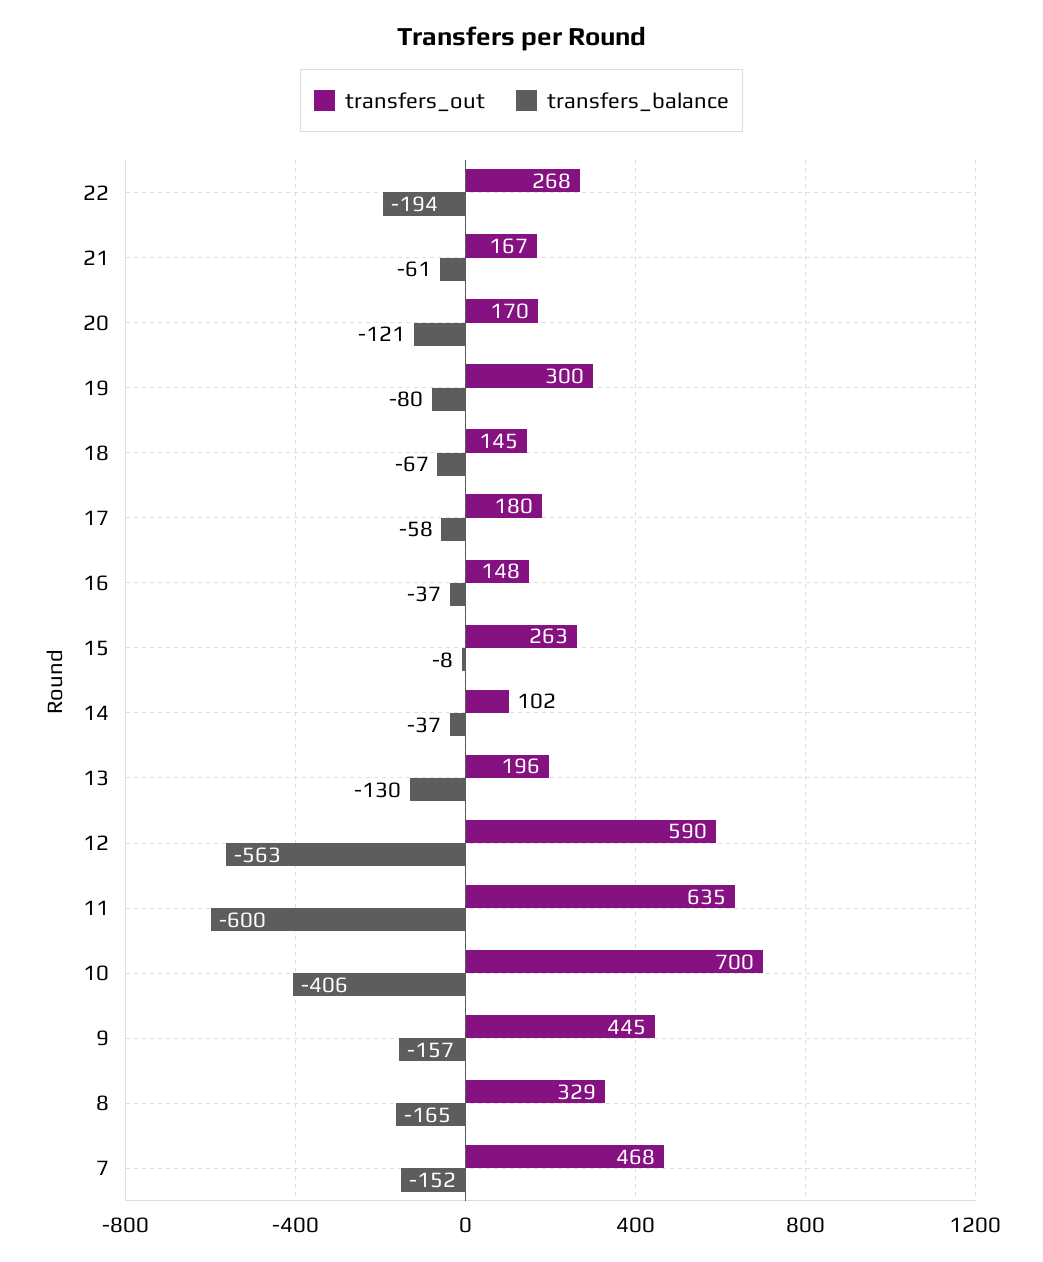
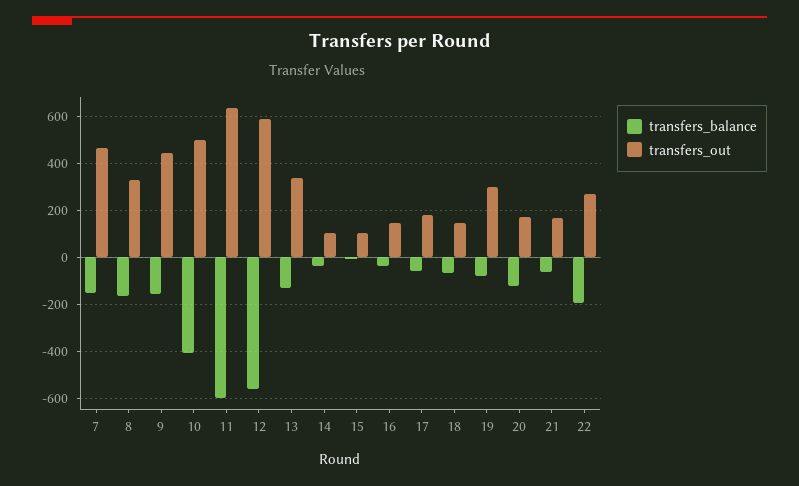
  {
    "transfers_out": {
      "22": 268,
      "21": 167,
      "20": 170,
      "19": 300,
      "18": 145,
      "17": 180,
      "16": 148,
-     "15": 263,
+     "15": 100,
      "14": 102,
-     "13": 196,
+     "13": 350,
      "12": 590,
      "11": 635,
-     "10": 700,
+     "10": 500,
      "9": 445,
      "8": 329,
      "7": 468
    },
    "transfers_balance": {
      "22": -194,
      "21": -61,
      "20": -121,
      "19": -80,
      "18": -67,
      "17": -58,
      "16": -37,
      "15": -8,
      "14": -37,
      "13": -130,
      "12": -563,
      "11": -600,
      "10": -406,
      "9": -157,
      "8": -165,
      "7": -152
    }
  }

